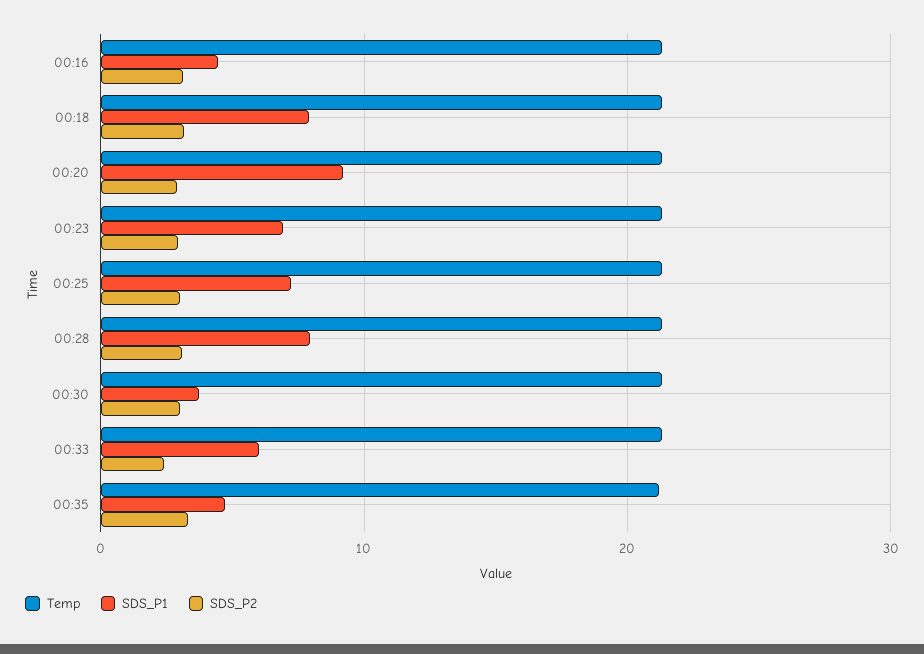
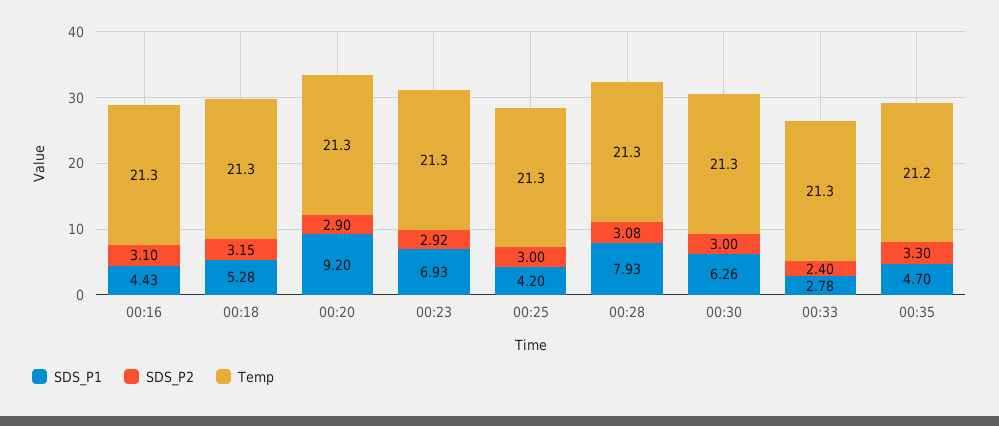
  {
    "Temp": {
      "00:16": 21.3,
      "00:18": 21.3,
      "00:20": 21.3,
      "00:23": 21.3,
      "00:25": 21.3,
      "00:28": 21.3,
      "00:30": 21.3,
      "00:33": 21.3,
      "00:35": 21.2
    },
    "SDS_P1": {
      "00:16": 4.43,
-     "00:18": 8,
+     "00:18": 5.28,
      "00:20": 9.2,
      "00:23": 6.93,
-     "00:25": 7,
+     "00:25": 4.2,
      "00:28": 7.93,
-     "00:30": 4,
+     "00:30": 6.26,
-     "00:33": 6,
+     "00:33": 2.78,
      "00:35": 4.7
    },
    "SDS_P2": {
      "00:16": 3.1,
      "00:18": 3.15,
      "00:20": 2.9,
      "00:23": 2.92,
      "00:25": 3,
      "00:28": 3.08,
      "00:30": 3,
      "00:33": 2.4,
      "00:35": 3.3
    }
  }

